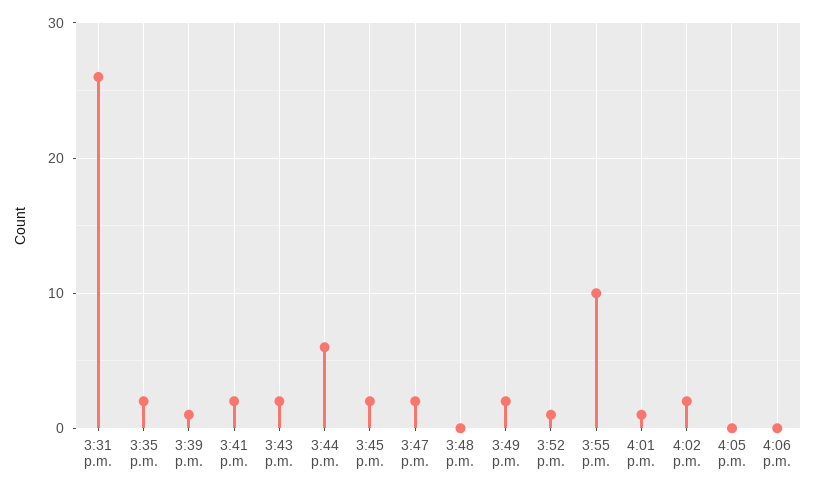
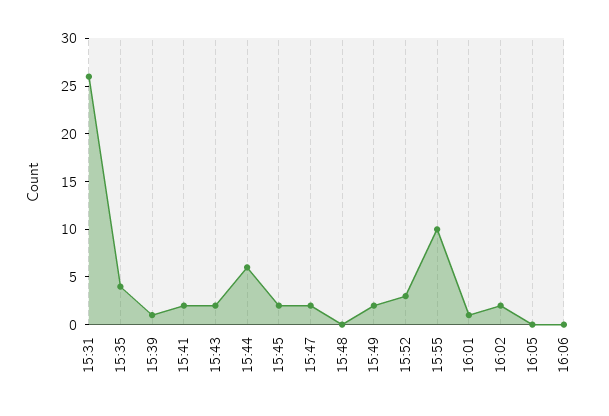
  {
    "3:31 p.m.": 26,
-   "3:35 p.m.": 2,
+   "3:35 p.m.": 4,
    "3:39 p.m.": 1,
    "3:41 p.m.": 2,
    "3:43 p.m.": 2,
    "3:44 p.m.": 6,
    "3:45 p.m.": 2,
    "3:47 p.m.": 2,
    "3:48 p.m.": 0,
    "3:49 p.m.": 2,
-   "3:52 p.m.": 1,
+   "3:52 p.m.": 3,
    "3:55 p.m.": 10,
    "4:01 p.m.": 1,
    "4:02 p.m.": 2,
    "4:05 p.m.": 0,
    "4:06 p.m.": 0
  }

